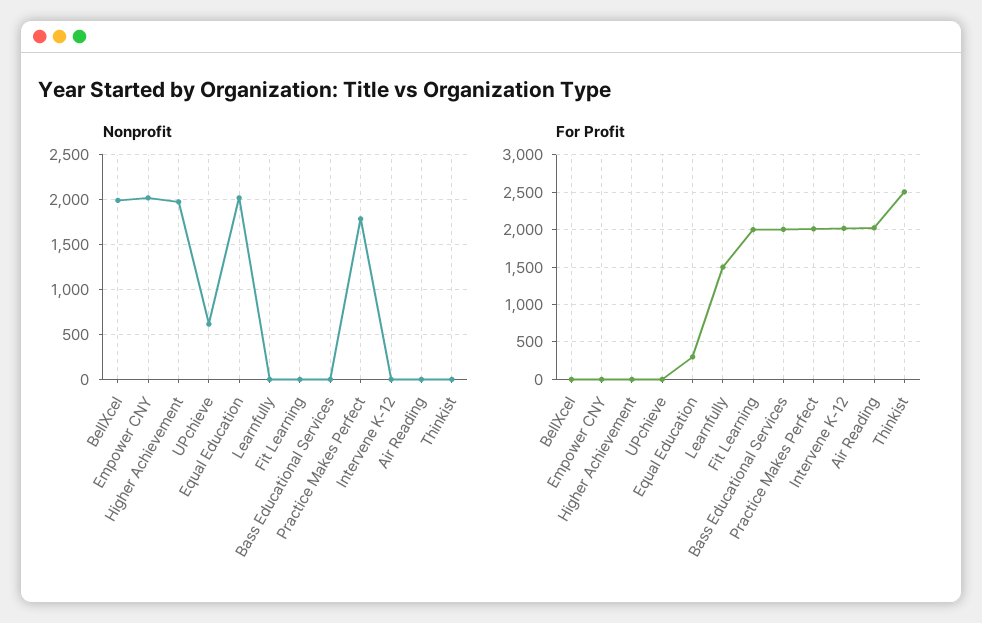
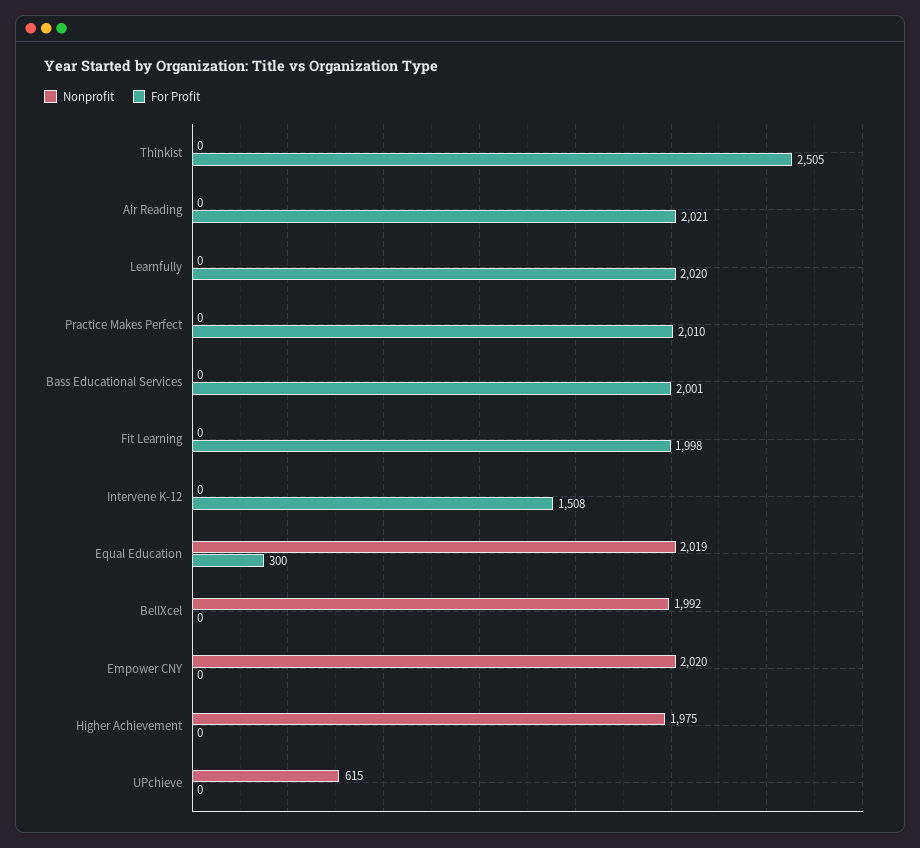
  {
    "Nonprofit": {
      "BellXcel": 1992,
      "Empower CNY": 2020,
      "Higher Achievement": 1975,
      "UPchieve": 615,
      "Equal Education": 2019,
      "Learnfully": 0,
      "Fit Learning": 0,
      "Bass Educational Services": 0,
-     "Practice Makes Perfect": 1800,
+     "Practice Makes Perfect": 0,
      "Intervene K-12": 0,
      "Air Reading": 0,
      "Thinkist": 0
    },
    "For Profit": {
      "BellXcel": 0,
      "Empower CNY": 0,
      "Higher Achievement": 0,
      "UPchieve": 0,
      "Equal Education": 300,
-     "Learnfully": 1500,
+     "Learnfully": 2020,
      "Fit Learning": 1998,
      "Bass Educational Services": 2001,
      "Practice Makes Perfect": 2010,
-     "Intervene K-12": 2000,
+     "Intervene K-12": 1508,
      "Air Reading": 2021,
      "Thinkist": 2505
    }
  }

